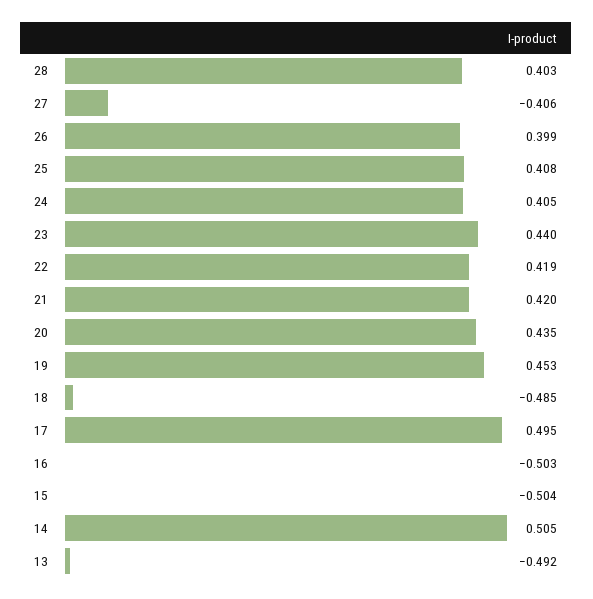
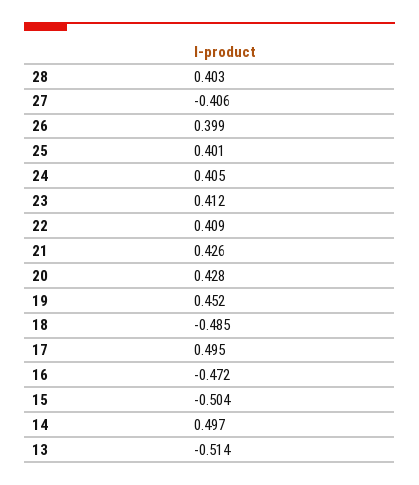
  {
    "28": 0.403,
    "27": -0.406,
    "26": 0.399,
-   "25": 0.408,
+   "25": 0.401,
    "24": 0.405,
-   "23": 0.44,
+   "23": 0.412,
-   "22": 0.419,
+   "22": 0.409,
-   "21": 0.42,
+   "21": 0.426,
-   "20": 0.435,
+   "20": 0.428,
-   "19": 0.453,
+   "19": 0.452,
    "18": -0.485,
    "17": 0.495,
-   "16": -0.503,
+   "16": -0.472,
    "15": -0.504,
-   "14": 0.505,
+   "14": 0.497,
-   "13": -0.492
+   "13": -0.514
  }

